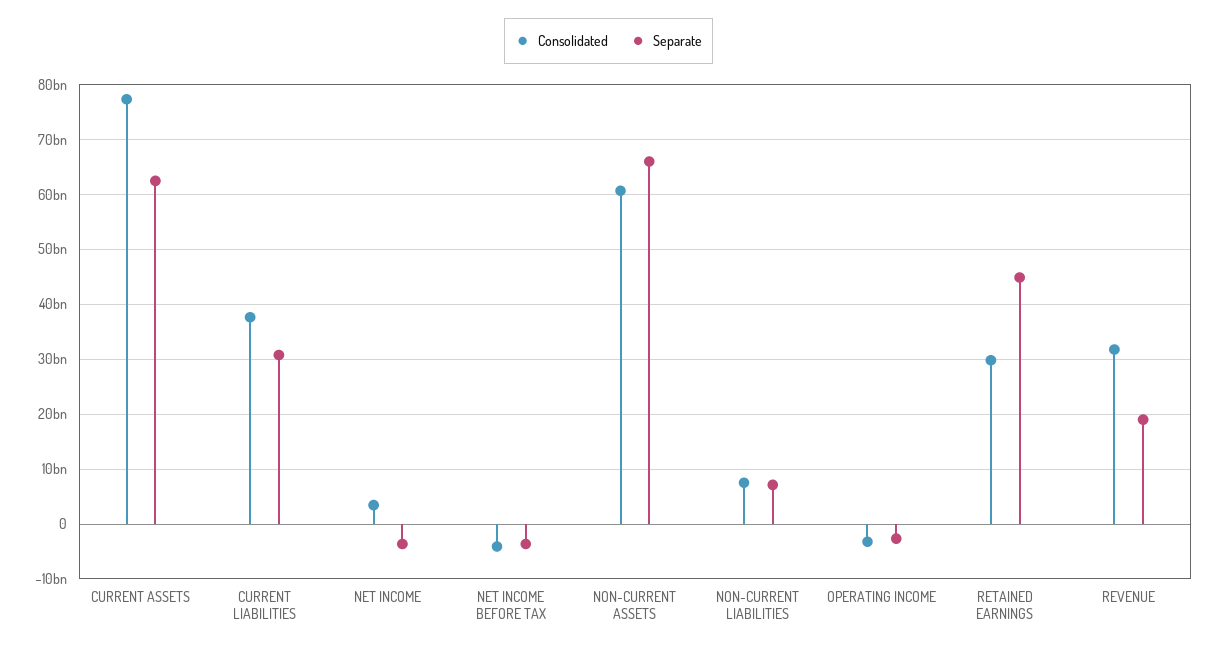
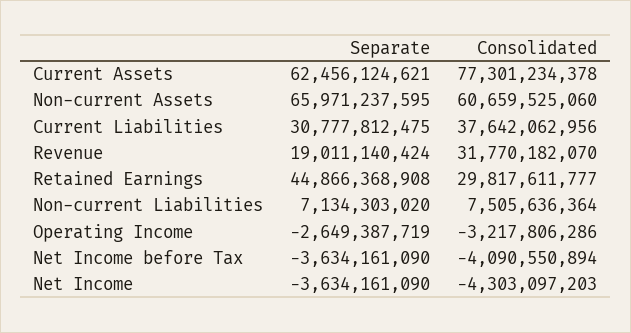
  {
    "Consolidated": {
      "CURRENT ASSETS": 77301234378,
      "CURRENT LIABILITIES": 37642062956,
-     "NET INCOME": 4000000000,
+     "NET INCOME": -4303097203,
      "NET INCOME BEFORE TAX": -4090550894,
      "NON-CURRENT ASSETS": 60659525060,
      "NON-CURRENT LIABILITIES": 7505636364,
      "OPERATING INCOME": -3217806286,
      "RETAINED EARNINGS": 29817611777,
      "REVENUE": 31770182070
    },
    "Separate": {
      "CURRENT ASSETS": 62456124621,
      "CURRENT LIABILITIES": 30777812475,
      "NET INCOME": -3634161090,
      "NET INCOME BEFORE TAX": -3634161090,
      "NON-CURRENT ASSETS": 65971237595,
      "NON-CURRENT LIABILITIES": 7134303020,
      "OPERATING INCOME": -2649387719,
      "RETAINED EARNINGS": 44866368908,
      "REVENUE": 19011140424
    }
  }

